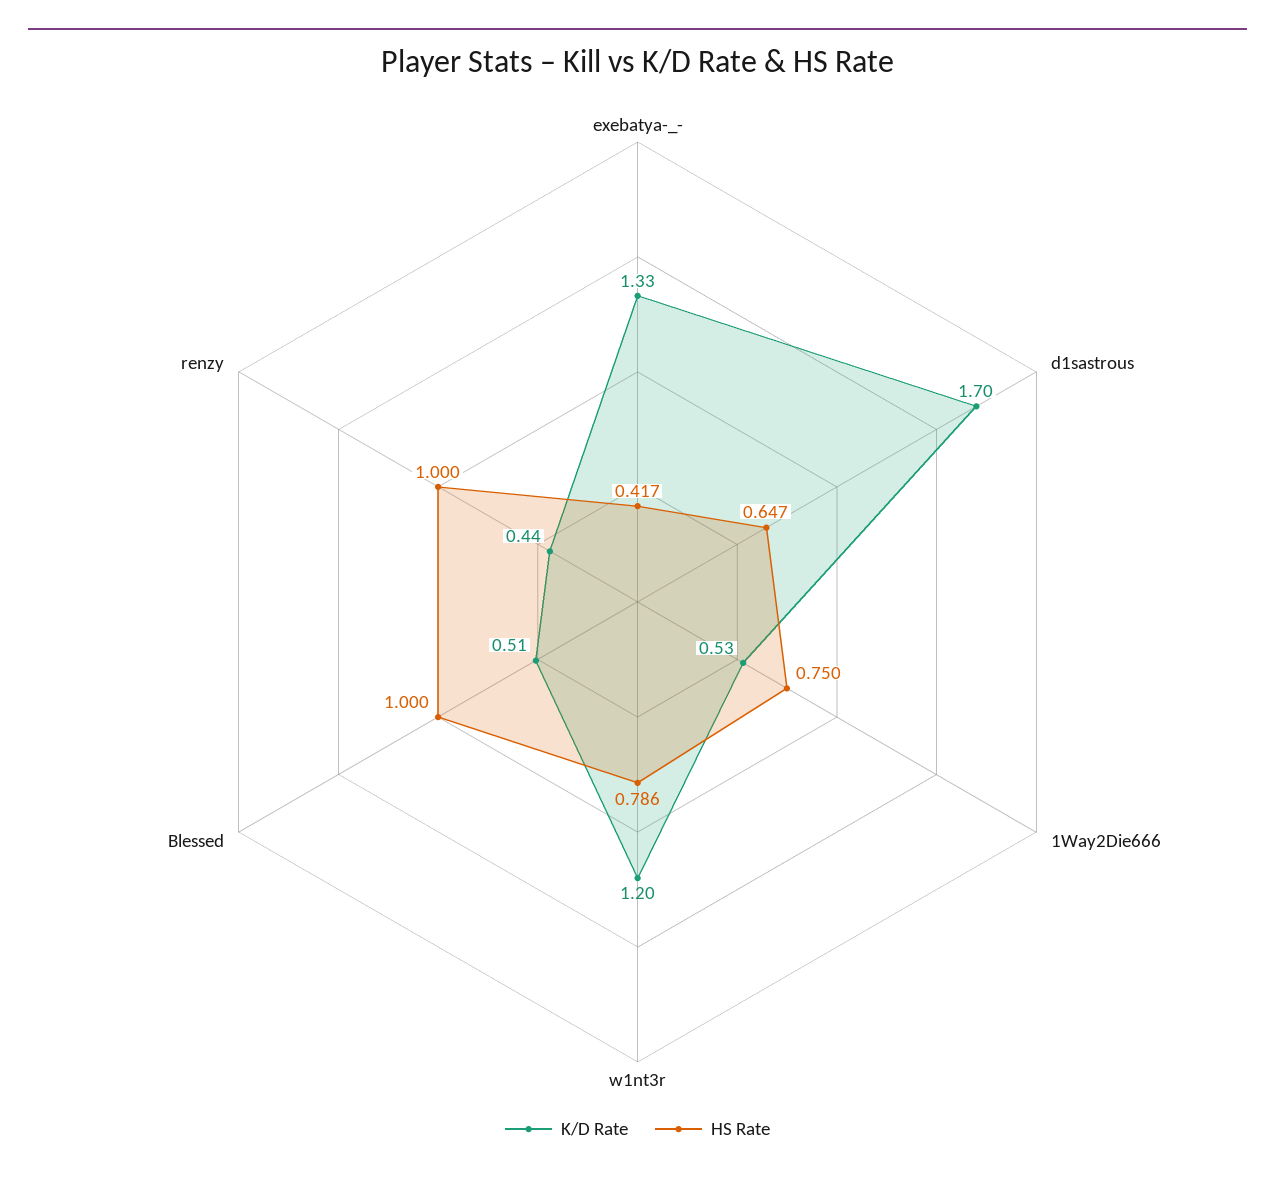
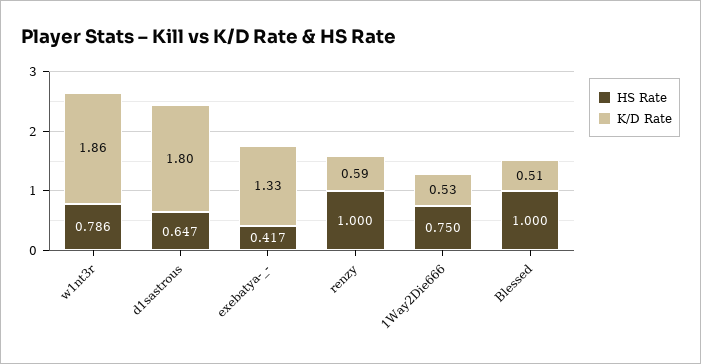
  {
    "K/D Rate": {
      "exebatya-_-": 1.33,
-     "d1sastrous": 1.7,
+     "d1sastrous": 1.8,
      "1Way2Die666": 0.53,
-     "w1nt3r": 1.2,
+     "w1nt3r": 1.86,
      "Blessed": 0.51,
-     "renzy": 0.44
+     "renzy": 0.59
    },
    "HS Rate": {
      "exebatya-_-": 0.417,
      "d1sastrous": 0.647,
      "1Way2Die666": 0.75,
      "w1nt3r": 0.786,
      "Blessed": 1,
      "renzy": 1
    }
  }

